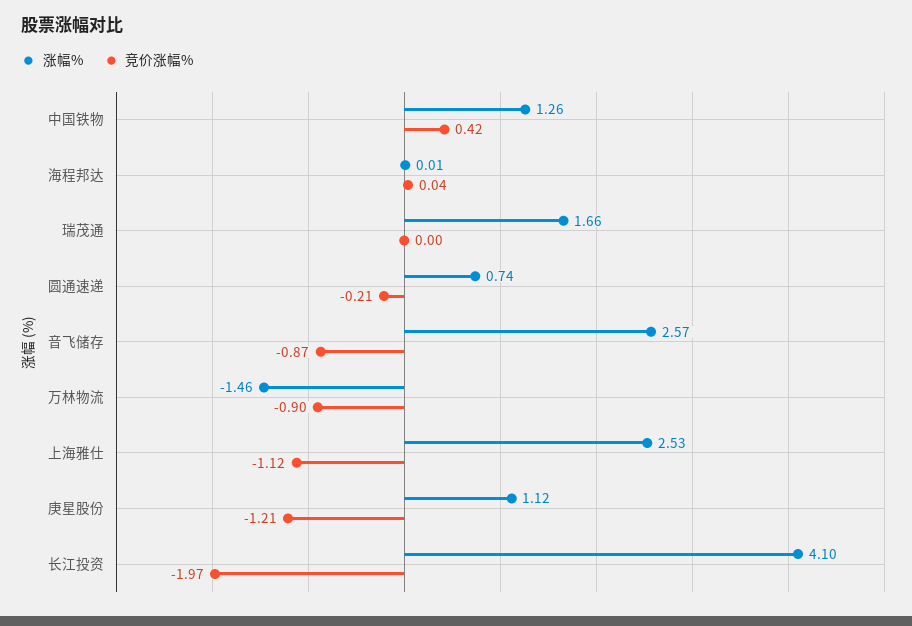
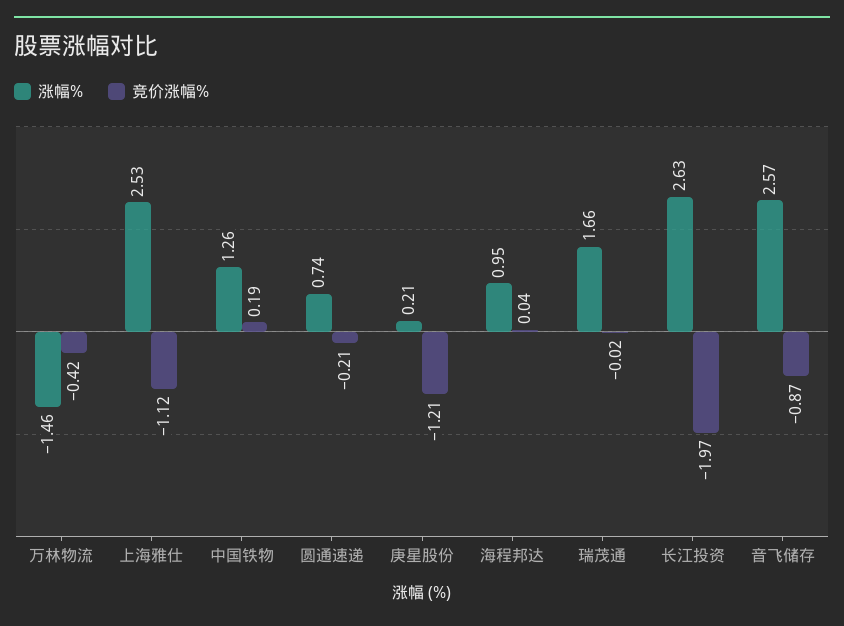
  {
    "涨幅%": {
      "中国铁物": 1.26,
-     "海程邦达": 0.01,
+     "海程邦达": 0.95,
      "瑞茂通": 1.66,
      "圆通速递": 0.74,
      "音飞储存": 2.57,
      "万林物流": -1.46,
      "上海雅仕": 2.53,
-     "庚星股份": 1.12,
+     "庚星股份": 0.21,
-     "长江投资": 4.1
+     "长江投资": 2.63
    },
    "竞价涨幅%": {
-     "中国铁物": 0.42,
+     "中国铁物": 0.19,
      "海程邦达": 0.04,
-     "瑞茂通": 0,
+     "瑞茂通": -0.02,
      "圆通速递": -0.21,
      "音飞储存": -0.87,
-     "万林物流": -0.9,
+     "万林物流": -0.42,
      "上海雅仕": -1.12,
      "庚星股份": -1.21,
      "长江投资": -1.97
    }
  }

